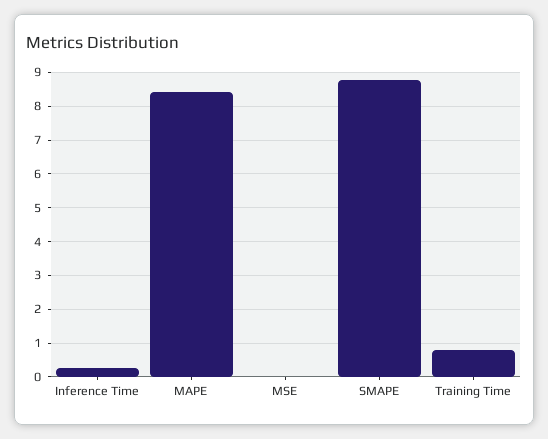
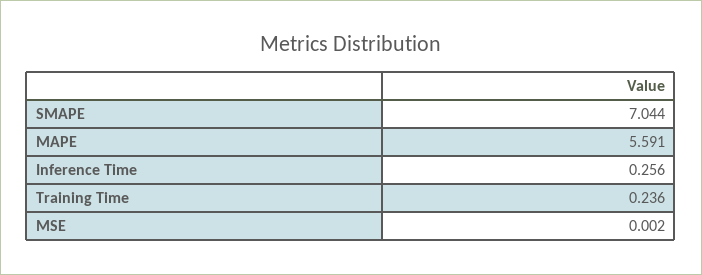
  {
    "Inference Time": 0.256,
-   "MAPE": 8.4,
+   "MAPE": 5.591,
    "MSE": 0.002,
-   "SMAPE": 8.8,
+   "SMAPE": 7.044,
-   "Training Time": 0.8
+   "Training Time": 0.236
  }

